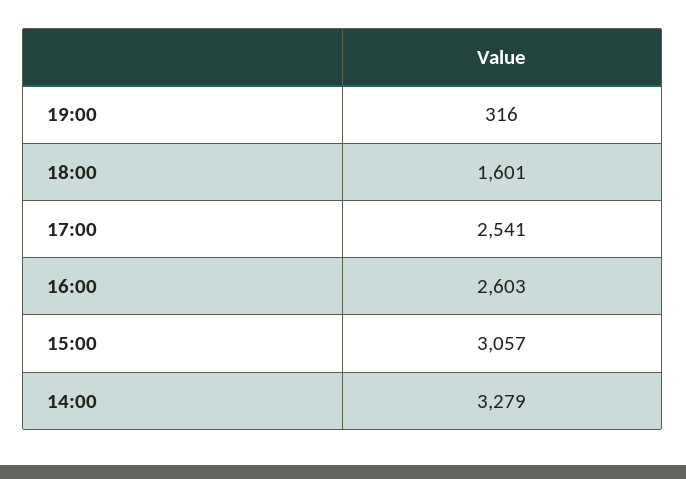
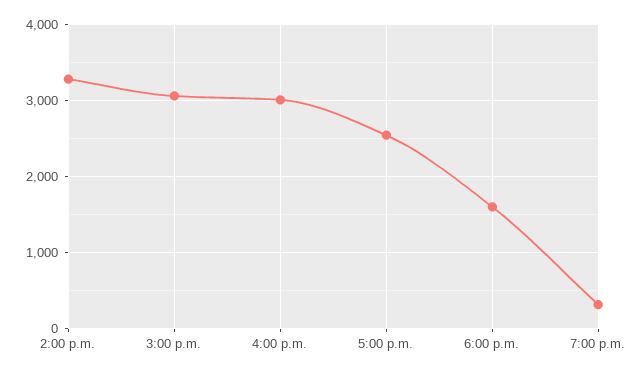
  {
    "19:00": 316,
    "18:00": 1601,
    "17:00": 2541,
-   "16:00": 2603,
+   "16:00": 3000,
    "15:00": 3057,
    "14:00": 3279
  }

